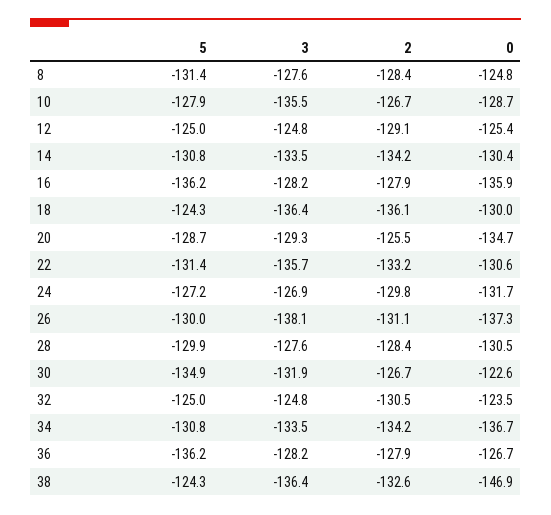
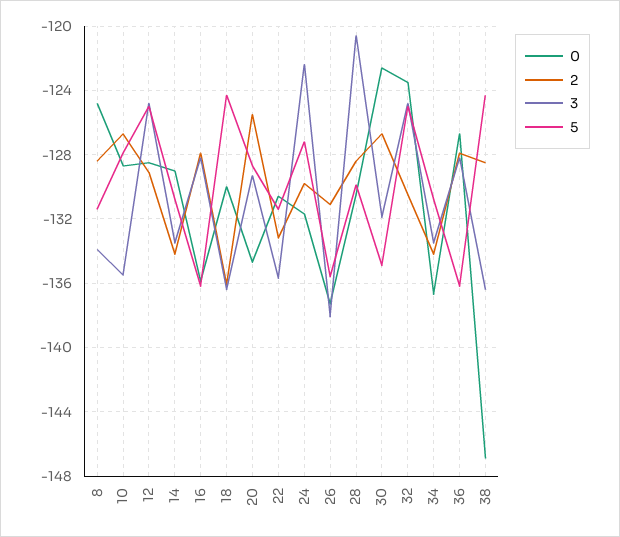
  {
    "5": {
      "8": -131.4,
      "10": -127.9,
      "12": -125,
      "14": -130.8,
      "16": -136.2,
      "18": -124.3,
      "20": -128.7,
      "22": -131.4,
      "24": -127.2,
-     "26": -130,
+     "26": -135.5,
      "28": -129.9,
      "30": -134.9,
      "32": -125,
      "34": -130.8,
      "36": -136.2,
      "38": -124.3
    },
    "3": {
-     "8": -127.6,
+     "8": -134,
      "10": -135.5,
      "12": -124.8,
      "14": -133.5,
      "16": -128.2,
      "18": -136.4,
      "20": -129.3,
      "22": -135.7,
-     "24": -126.9,
+     "24": -122.5,
      "26": -138.1,
-     "28": -127.6,
+     "28": -120.5,
      "30": -131.9,
      "32": -124.8,
      "34": -133.5,
      "36": -128.2,
      "38": -136.4
    },
    "2": {
      "8": -128.4,
      "10": -126.7,
      "12": -129.1,
      "14": -134.2,
      "16": -127.9,
      "18": -136.1,
      "20": -125.5,
      "22": -133.2,
      "24": -129.8,
      "26": -131.1,
      "28": -128.4,
      "30": -126.7,
      "32": -130.5,
      "34": -134.2,
      "36": -127.9,
-     "38": -132.6
+     "38": -128.5
    },
    "0": {
      "8": -124.8,
      "10": -128.7,
-     "12": -125.4,
+     "12": -128.5,
-     "14": -130.4,
+     "14": -129,
      "16": -135.9,
      "18": -130,
      "20": -134.7,
      "22": -130.6,
      "24": -131.7,
      "26": -137.3,
      "28": -130.5,
      "30": -122.6,
      "32": -123.5,
      "34": -136.7,
      "36": -126.7,
      "38": -146.9
    }
  }

